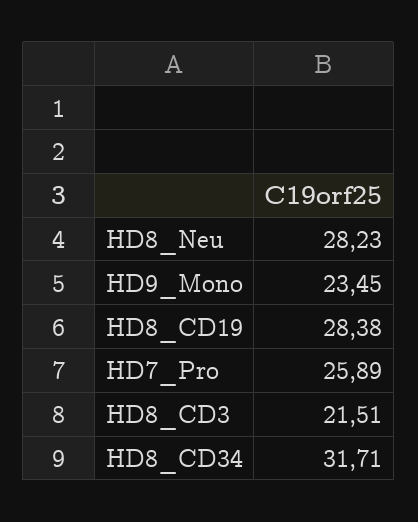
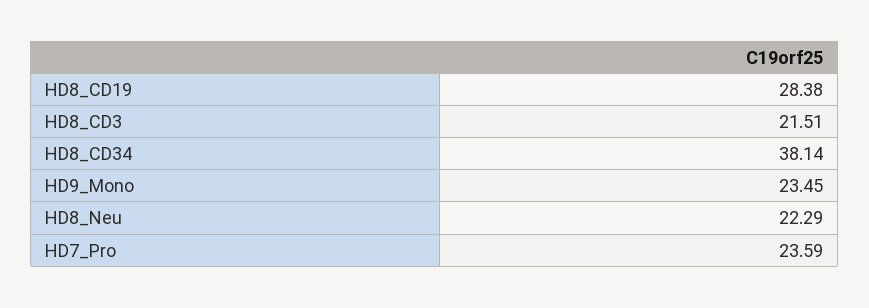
  {
-   "HD8_Neu": 28.23,
+   "HD8_Neu": 22.29,
    "HD9_Mono": 23.45,
    "HD8_CD19": 28.38,
-   "HD7_Pro": 25.89,
+   "HD7_Pro": 23.59,
    "HD8_CD3": 21.51,
-   "HD8_CD34": 31.71
+   "HD8_CD34": 38.14
  }

